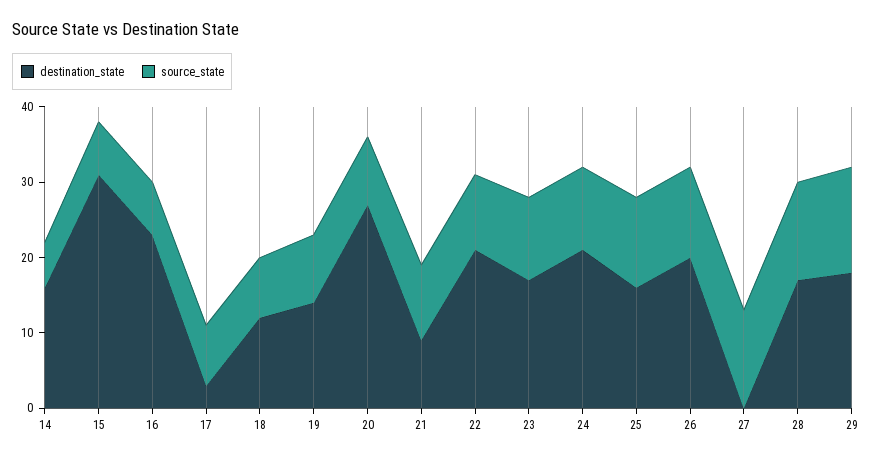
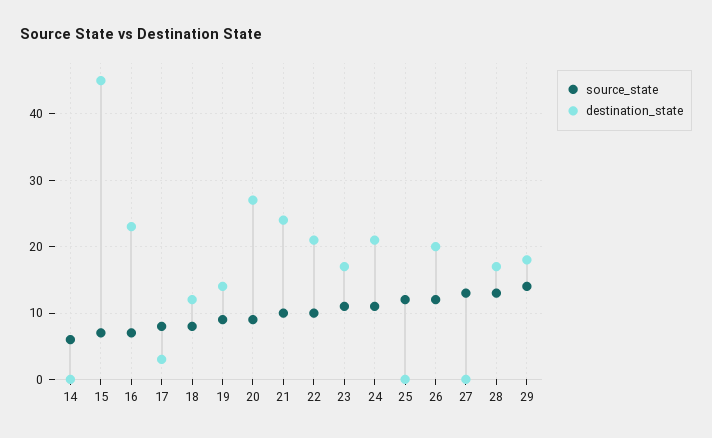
  {
    "destination_state": {
-     "14": 15,
+     "14": 0,
-     "15": 30,
+     "15": 45,
      "16": 23,
      "17": 3,
      "18": 12,
      "19": 14,
      "20": 27,
-     "21": 10,
+     "21": 24,
      "22": 21,
      "23": 17,
      "24": 21,
-     "25": 15,
+     "25": 0,
      "26": 20,
      "27": 0,
      "28": 17,
      "29": 18
    },
    "source_state": {
      "14": 6,
      "15": 7,
      "16": 7,
      "17": 8,
      "18": 8,
      "19": 9,
      "20": 9,
      "21": 10,
      "22": 10,
      "23": 11,
      "24": 11,
      "25": 12,
      "26": 12,
      "27": 13,
      "28": 13,
      "29": 14
    }
  }

